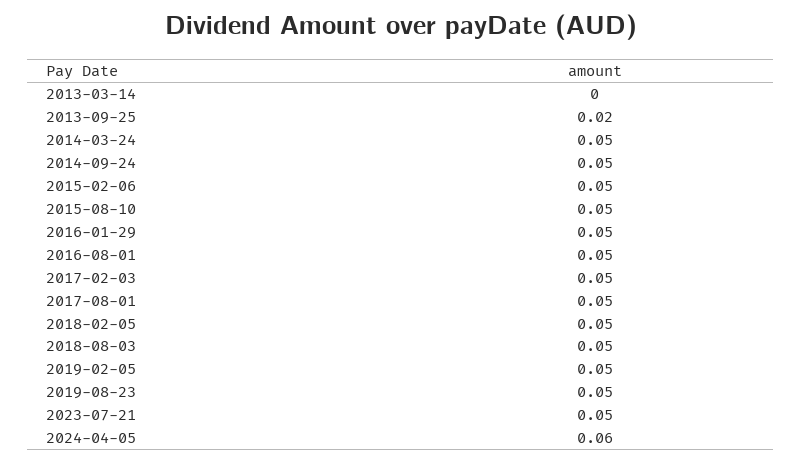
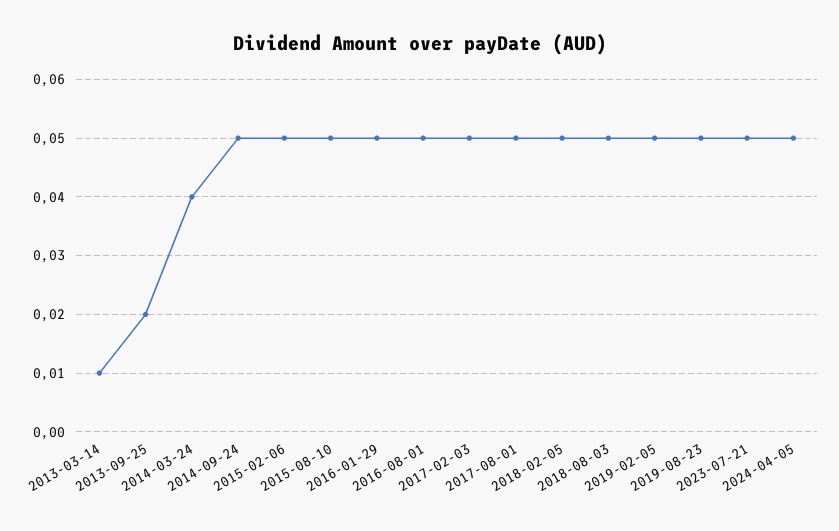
  {
-   "2013-03-14": 0,
+   "2013-03-14": 0.01,
    "2013-09-25": 0.02,
-   "2014-03-24": 0.05,
+   "2014-03-24": 0.04,
    "2014-09-24": 0.05,
    "2015-02-06": 0.05,
    "2015-08-10": 0.05,
    "2016-01-29": 0.05,
    "2016-08-01": 0.05,
    "2017-02-03": 0.05,
    "2017-08-01": 0.05,
    "2018-02-05": 0.05,
    "2018-08-03": 0.05,
    "2019-02-05": 0.05,
    "2019-08-23": 0.05,
    "2023-07-21": 0.05,
-   "2024-04-05": 0.06
+   "2024-04-05": 0.05
  }

